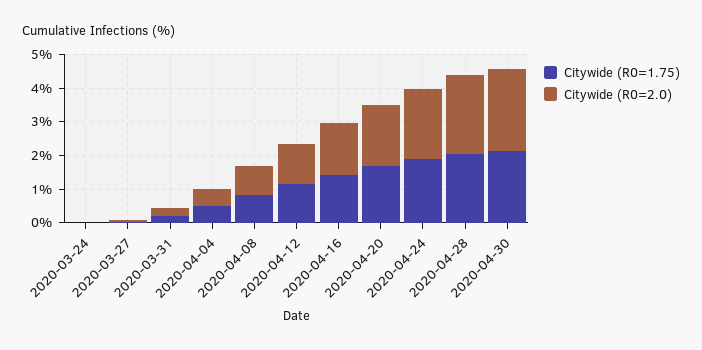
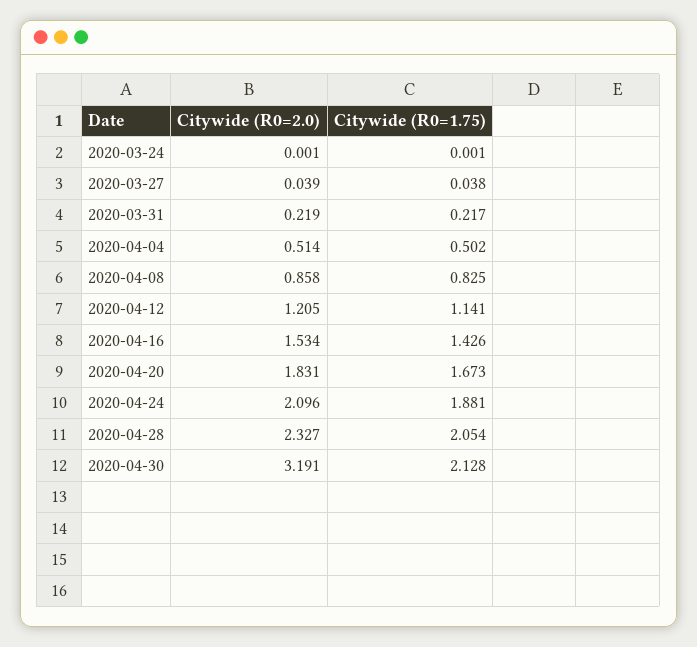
  {
    "Citywide (R0=1.75)": {
      "2020-03-24": 0.001,
      "2020-03-27": 0.038,
      "2020-03-31": 0.217,
      "2020-04-04": 0.502,
      "2020-04-08": 0.825,
      "2020-04-12": 1.141,
      "2020-04-16": 1.426,
      "2020-04-20": 1.673,
      "2020-04-24": 1.881,
      "2020-04-28": 2.054,
      "2020-04-30": 2.128
    },
    "Citywide (R0=2.0)": {
      "2020-03-24": 0.001,
      "2020-03-27": 0.039,
      "2020-03-31": 0.219,
      "2020-04-04": 0.514,
      "2020-04-08": 0.858,
      "2020-04-12": 1.205,
      "2020-04-16": 1.534,
      "2020-04-20": 1.831,
      "2020-04-24": 2.096,
      "2020-04-28": 2.327,
-     "2020-04-30": 2.5
+     "2020-04-30": 3.191
    }
  }

